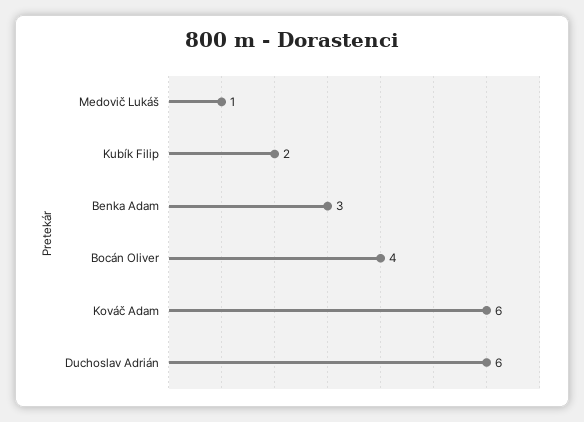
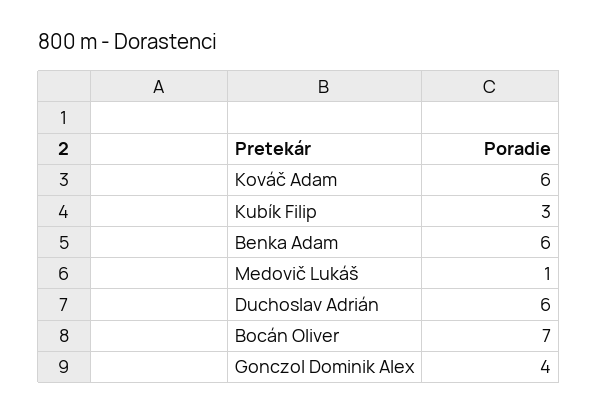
  {
    "Medovič Lukáš": 1,
-   "Kubík Filip": 2,
+   "Kubík Filip": 3,
-   "Benka Adam": 3,
+   "Benka Adam": 6,
-   "Bocán Oliver": 4,
+   "Bocán Oliver": 7,
    "Kováč Adam": 6,
-   "Duchoslav Adrián": 6
+   "Duchoslav Adrián": 6,
+   "Gonczol Dominik Alex": 4
  }

